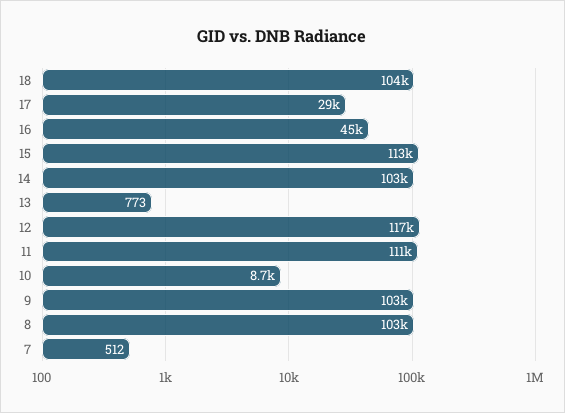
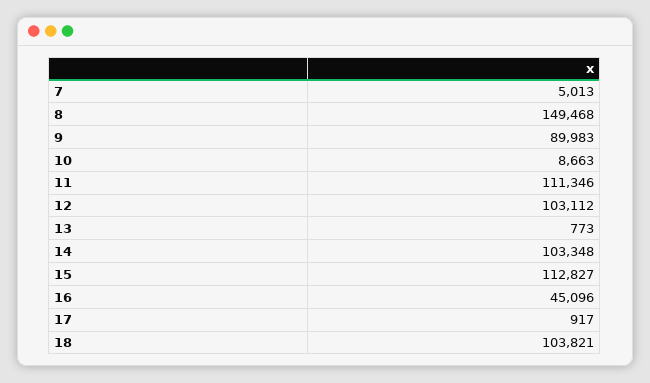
  {
    "18": 103821,
-   "17": 29000,
+   "17": 917,
    "16": 45096,
    "15": 112827,
    "14": 103348,
    "13": 773,
-   "12": 117000,
+   "12": 103112,
    "11": 111346,
    "10": 8663,
-   "9": 103000,
+   "9": 89983,
-   "8": 103000,
+   "8": 149468,
-   "7": 512
+   "7": 5013
  }

